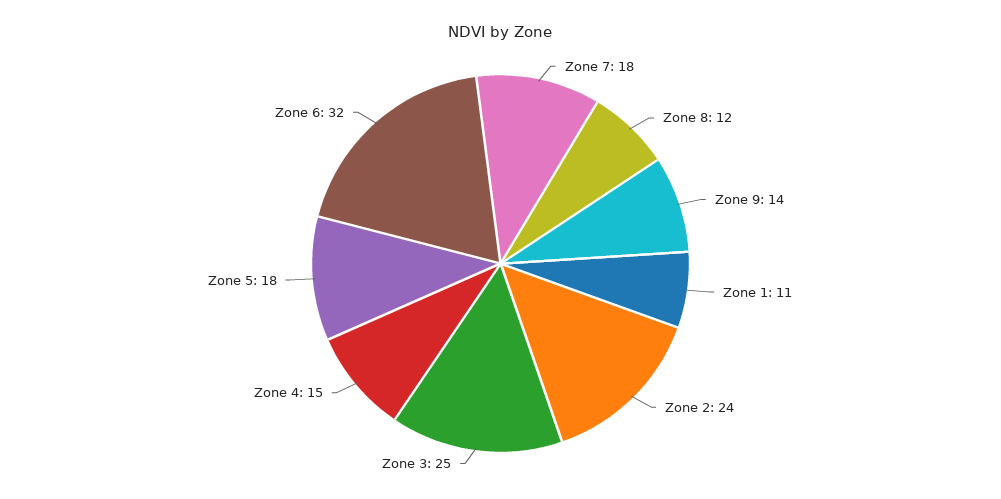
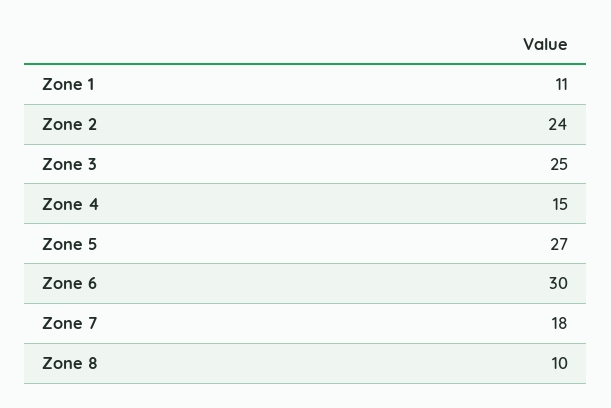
  {
    "Zone 7": 18,
-   "Zone 8": 12,
+   "Zone 8": 10,
-   "Zone 9": 14,
    "Zone 1": 11,
    "Zone 2": 24,
    "Zone 3": 25,
    "Zone 4": 15,
-   "Zone 5": 18,
+   "Zone 5": 27,
-   "Zone 6": 32
+   "Zone 6": 30
  }

